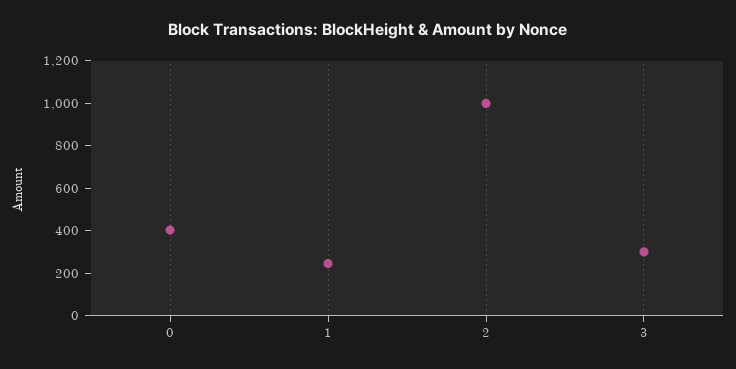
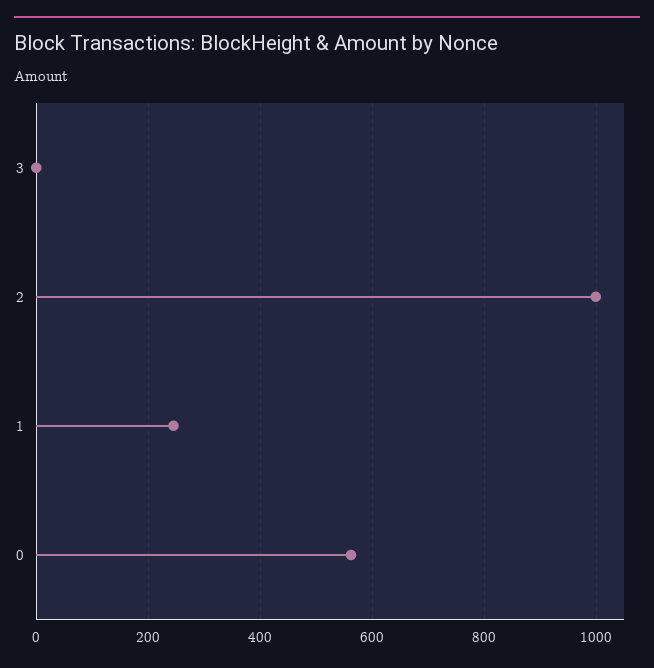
  {
-   "0": 400,
+   "0": 560,
    "1": 240,
    "2": 1000,
-   "3": 300
+   "3": 0
  }

